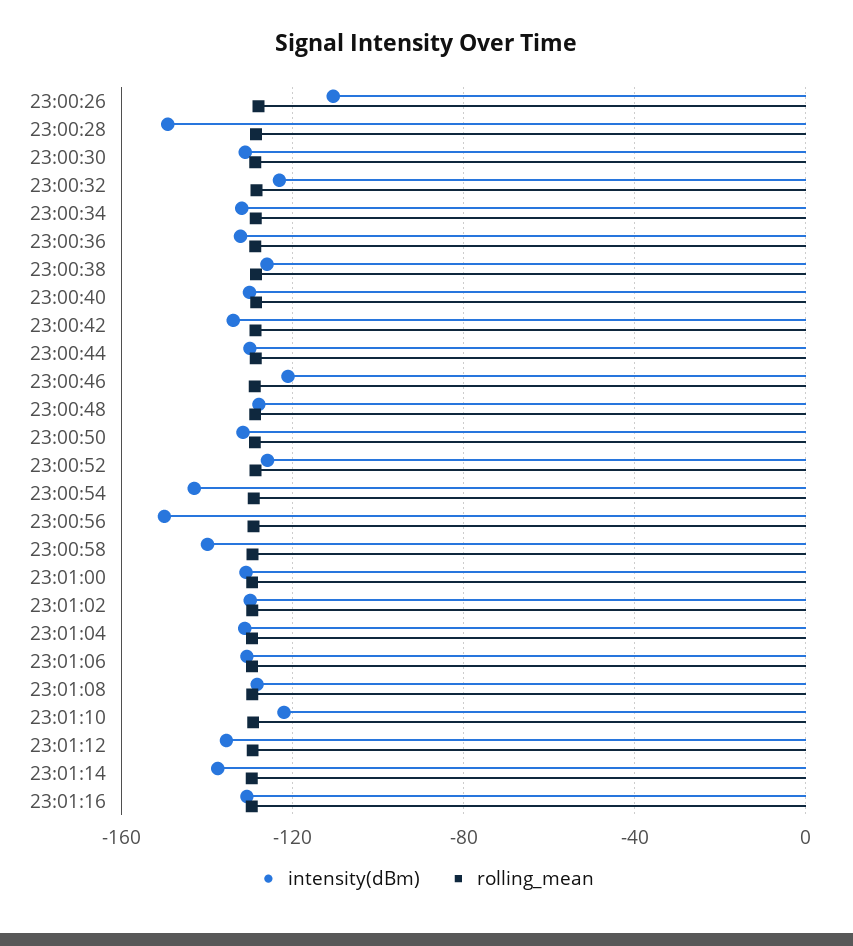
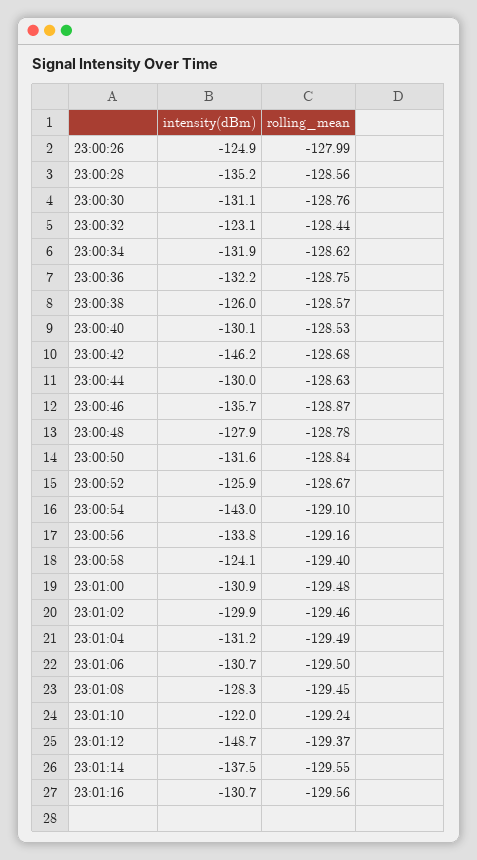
  {
    "intensity(dBm)": {
-     "23:00:26": -110,
+     "23:00:26": -124.9,
-     "23:00:28": -150,
+     "23:00:28": -135.2,
      "23:00:30": -131.1,
      "23:00:32": -123.1,
      "23:00:34": -131.9,
      "23:00:36": -132.2,
      "23:00:38": -126,
      "23:00:40": -130.1,
-     "23:00:42": -135,
+     "23:00:42": -146.2,
      "23:00:44": -130,
-     "23:00:46": -120,
+     "23:00:46": -135.7,
      "23:00:48": -127.9,
      "23:00:50": -131.6,
      "23:00:52": -125.9,
      "23:00:54": -143,
-     "23:00:56": -150,
+     "23:00:56": -133.8,
-     "23:00:58": -140,
+     "23:00:58": -124.1,
      "23:01:00": -130.9,
      "23:01:02": -129.9,
      "23:01:04": -131.2,
      "23:01:06": -130.7,
      "23:01:08": -128.3,
      "23:01:10": -122,
-     "23:01:12": -135,
+     "23:01:12": -148.7,
      "23:01:14": -137.5,
      "23:01:16": -130.7
    },
    "rolling_mean": {
      "23:00:26": -127.99,
      "23:00:28": -128.56,
      "23:00:30": -128.76,
      "23:00:32": -128.44,
      "23:00:34": -128.62,
      "23:00:36": -128.75,
      "23:00:38": -128.57,
      "23:00:40": -128.53,
      "23:00:42": -128.68,
      "23:00:44": -128.63,
      "23:00:46": -128.87,
      "23:00:48": -128.78,
      "23:00:50": -128.84,
      "23:00:52": -128.67,
      "23:00:54": -129.1,
      "23:00:56": -129.16,
      "23:00:58": -129.4,
      "23:01:00": -129.48,
      "23:01:02": -129.46,
      "23:01:04": -129.49,
      "23:01:06": -129.5,
      "23:01:08": -129.45,
      "23:01:10": -129.24,
      "23:01:12": -129.37,
      "23:01:14": -129.55,
      "23:01:16": -129.56
    }
  }

